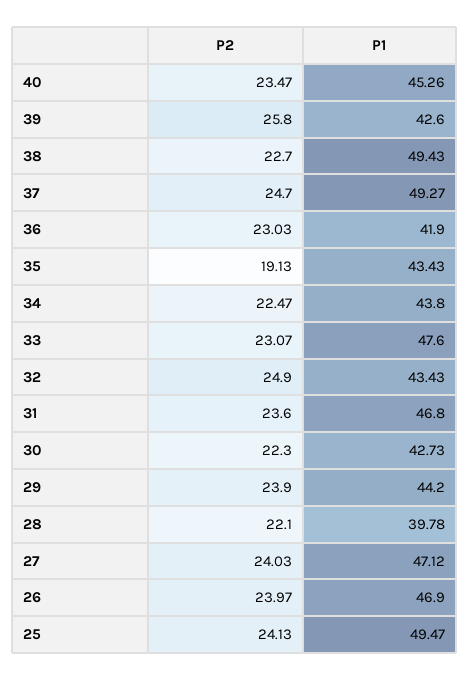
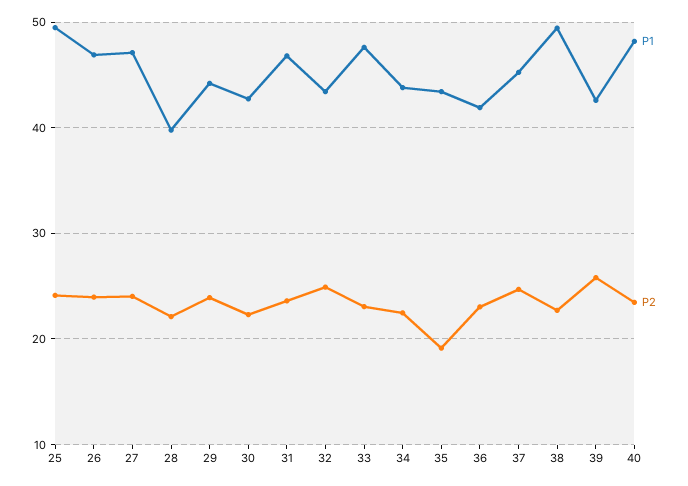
  {
    "P2": {
      "40": 23.47,
      "39": 25.8,
      "38": 22.7,
      "37": 24.7,
      "36": 23.03,
      "35": 19.13,
      "34": 22.47,
      "33": 23.07,
      "32": 24.9,
      "31": 23.6,
      "30": 22.3,
      "29": 23.9,
      "28": 22.1,
      "27": 24.03,
      "26": 23.97,
      "25": 24.13
    },
    "P1": {
-     "40": 45.26,
+     "40": 48,
      "39": 42.6,
      "38": 49.43,
-     "37": 49.27,
+     "37": 45,
      "36": 41.9,
      "35": 43.43,
      "34": 43.8,
      "33": 47.6,
      "32": 43.43,
      "31": 46.8,
      "30": 42.73,
      "29": 44.2,
      "28": 39.78,
      "27": 47.12,
      "26": 46.9,
      "25": 49.47
    }
  }

